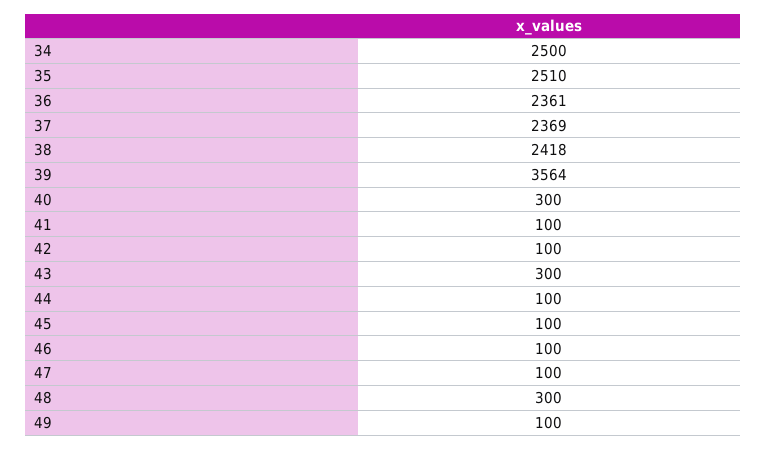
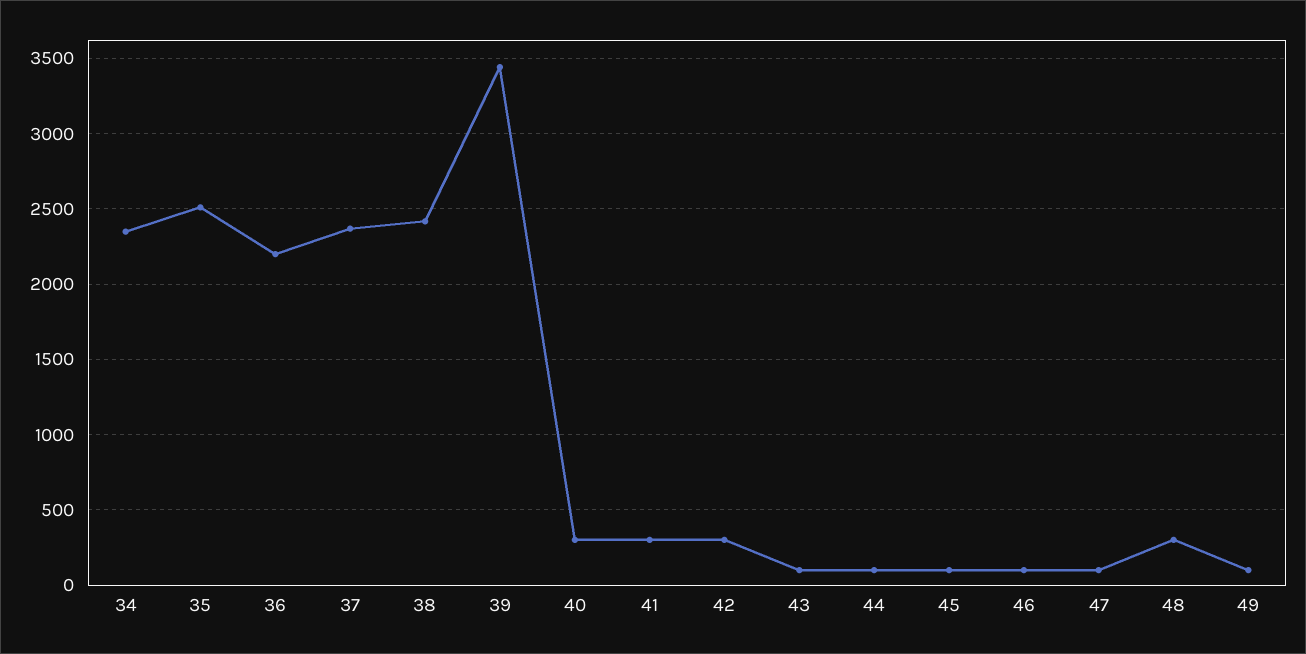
  {
-   "34": 2500,
+   "34": 2350,
    "35": 2510,
-   "36": 2361,
+   "36": 2200,
    "37": 2369,
    "38": 2418,
-   "39": 3564,
+   "39": 3450,
    "40": 300,
-   "41": 100,
+   "41": 300,
-   "42": 100,
+   "42": 300,
-   "43": 300,
+   "43": 100,
    "44": 100,
    "45": 100,
    "46": 100,
    "47": 100,
    "48": 300,
    "49": 100
  }

